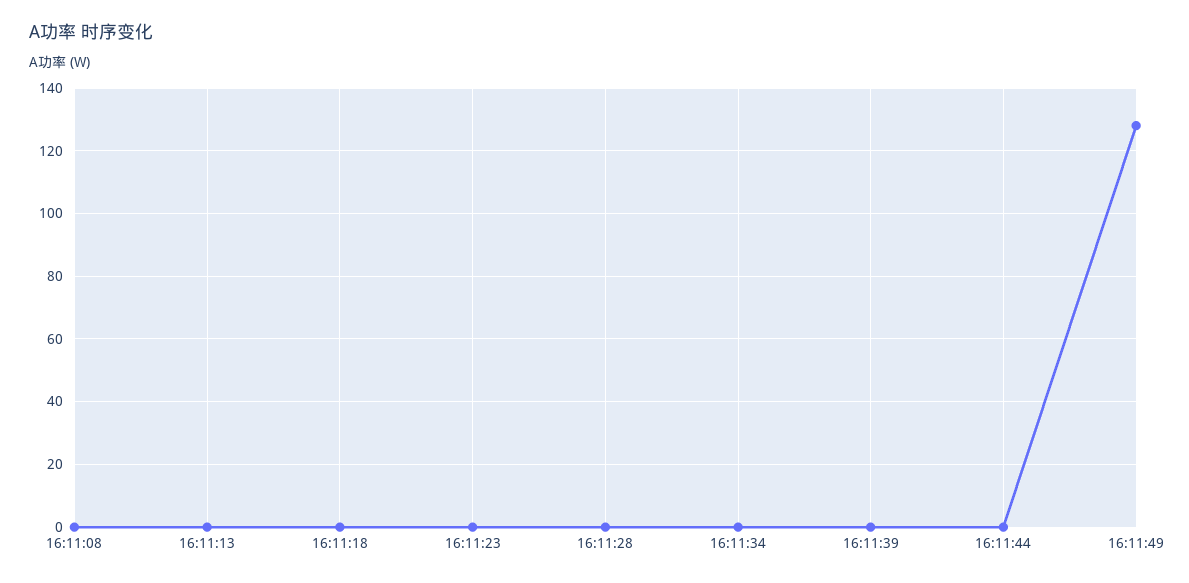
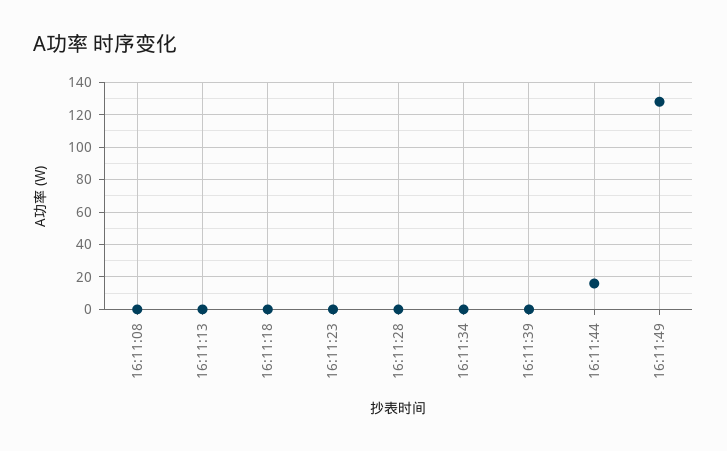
  {
    "16:11:08": 0,
    "16:11:13": 0,
    "16:11:18": 0,
    "16:11:23": 0,
    "16:11:28": 0,
    "16:11:34": 0,
    "16:11:39": 0,
-   "16:11:44": 0,
+   "16:11:44": 15,
    "16:11:49": 130
  }

